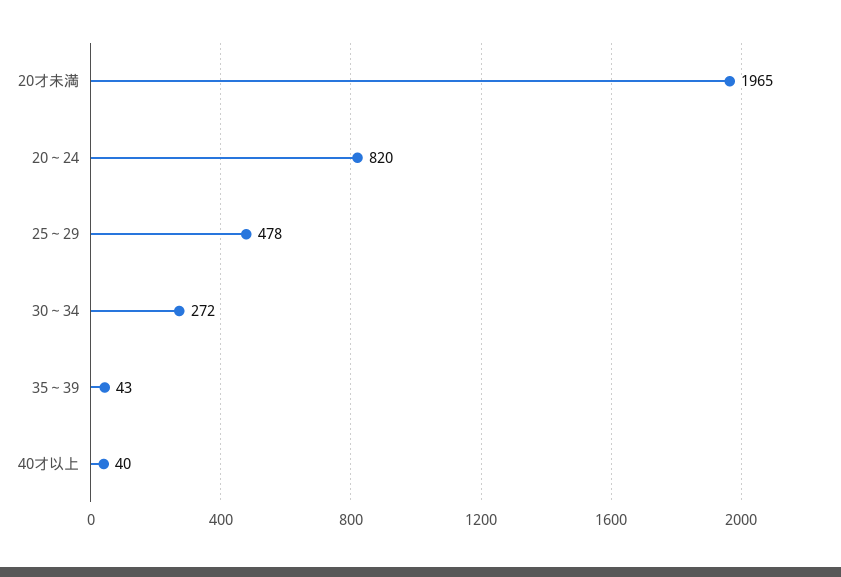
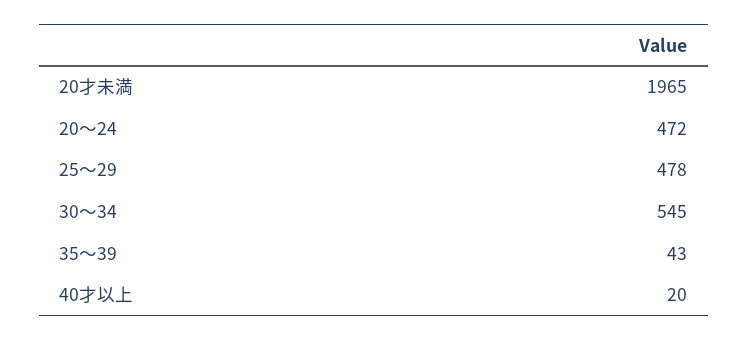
  {
    "20才未満": 1965,
-   "20～24": 820,
+   "20～24": 472,
    "25～29": 478,
-   "30～34": 272,
+   "30～34": 545,
    "35～39": 43,
-   "40才以上": 40
+   "40才以上": 20
  }

